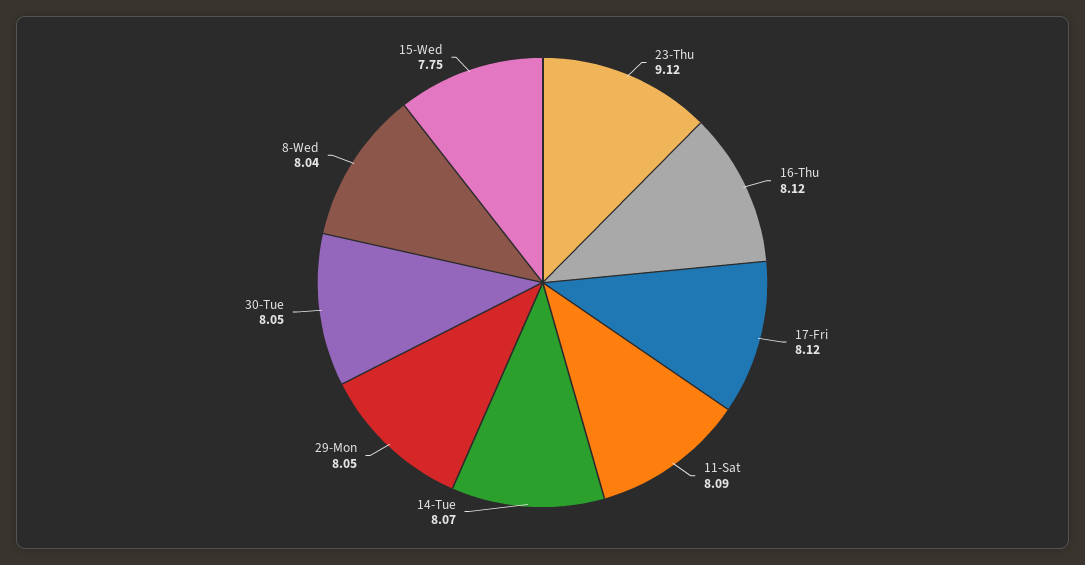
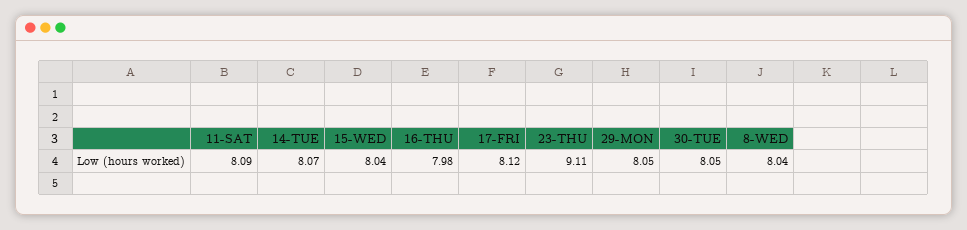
  {
-   "23-Thu": 9.12,
+   "23-Thu": 9.11,
-   "16-Thu": 8.12,
+   "16-Thu": 7.98,
    "17-Fri": 8.12,
    "11-Sat": 8.09,
    "14-Tue": 8.07,
    "29-Mon": 8.05,
    "30-Tue": 8.05,
    "8-Wed": 8.04,
-   "15-Wed": 7.75
+   "15-Wed": 8.04
  }

